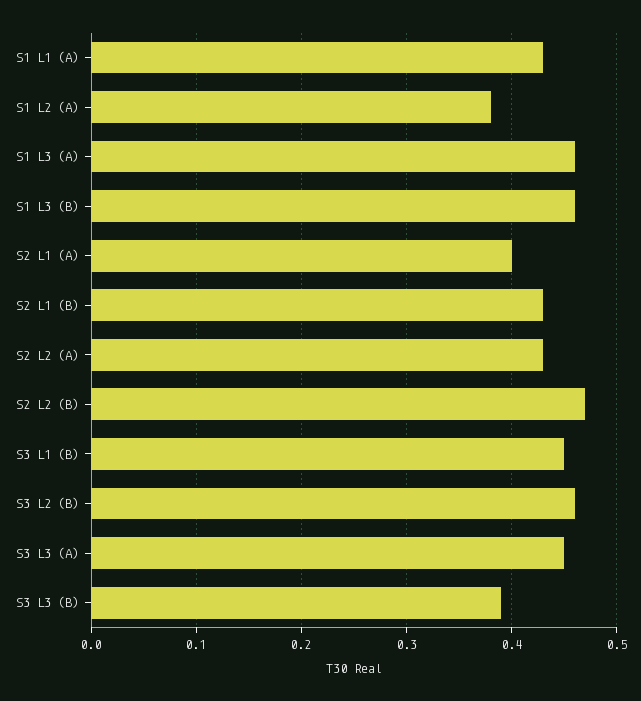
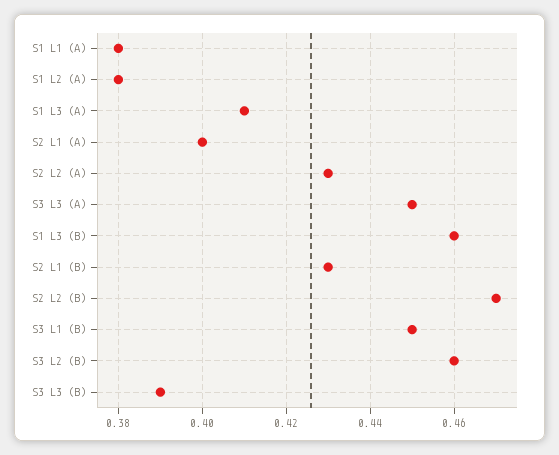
  {
-   "S1 L1 (A)": 0.43,
+   "S1 L1 (A)": 0.38,
    "S1 L2 (A)": 0.38,
-   "S1 L3 (A)": 0.46,
+   "S1 L3 (A)": 0.41,
    "S1 L3 (B)": 0.46,
    "S2 L1 (A)": 0.4,
    "S2 L1 (B)": 0.43,
    "S2 L2 (A)": 0.43,
    "S2 L2 (B)": 0.47,
    "S3 L1 (B)": 0.45,
    "S3 L2 (B)": 0.46,
    "S3 L3 (A)": 0.45,
    "S3 L3 (B)": 0.39
  }

